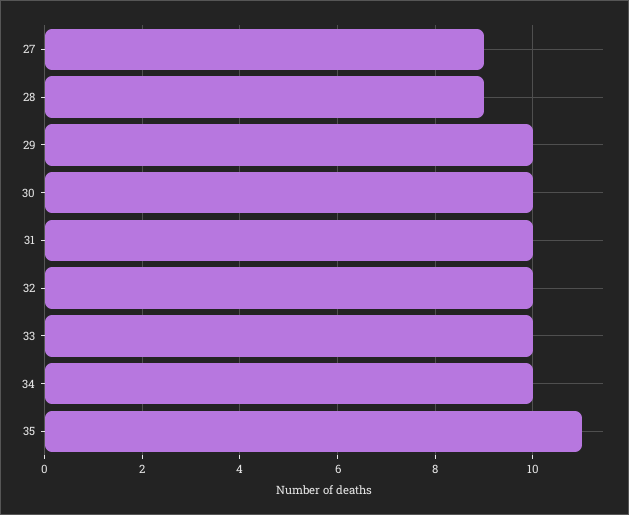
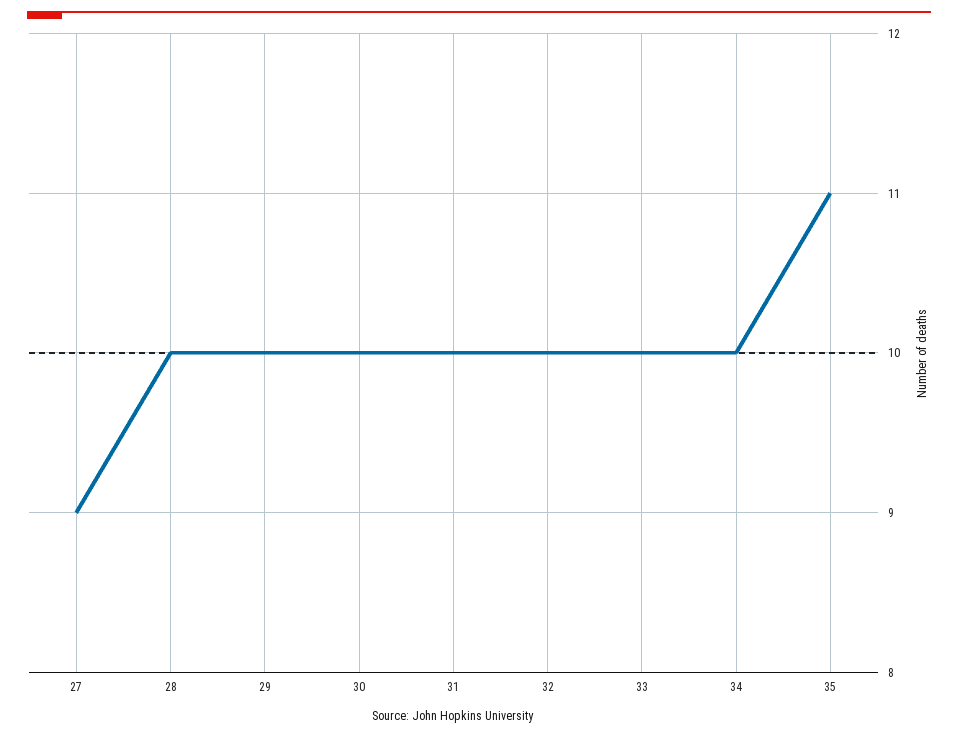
  {
    "27": 9,
-   "28": 9,
+   "28": 10,
    "29": 10,
    "30": 10,
    "31": 10,
    "32": 10,
    "33": 10,
    "34": 10,
    "35": 11
  }

